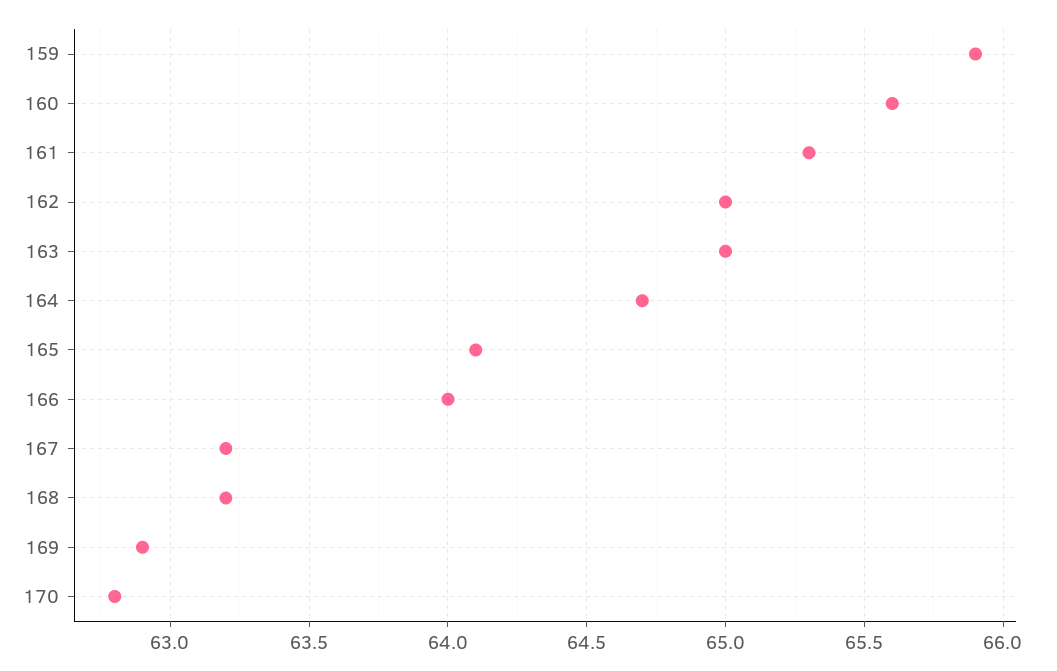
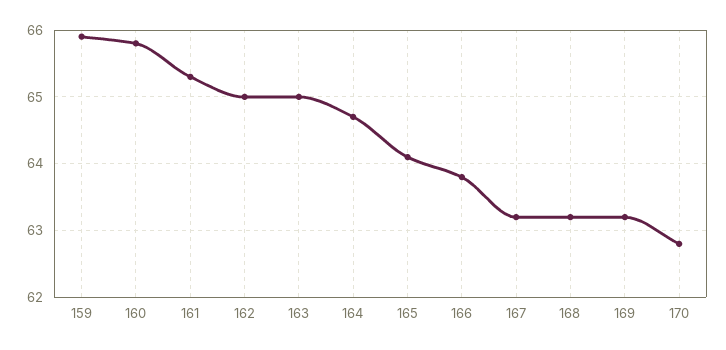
  {
    "159": 65.9,
-   "160": 65.6,
+   "160": 65.8,
    "161": 65.3,
    "162": 65,
    "163": 65,
    "164": 64.7,
    "165": 64.1,
-   "166": 64,
+   "166": 63.8,
    "167": 63.2,
    "168": 63.2,
-   "169": 62.9,
+   "169": 63.2,
    "170": 62.8
  }

